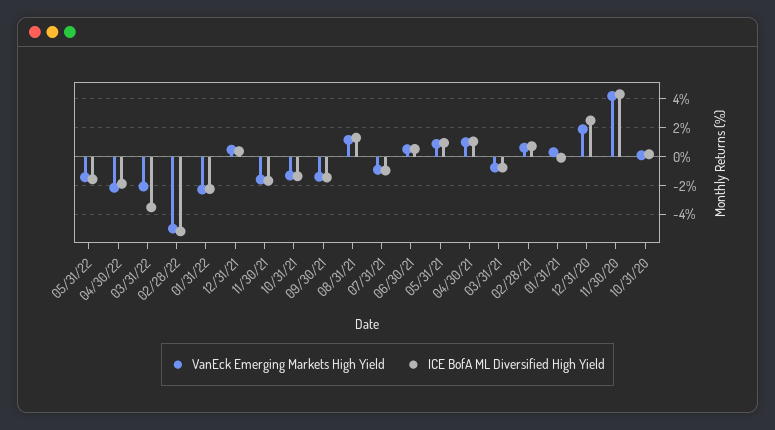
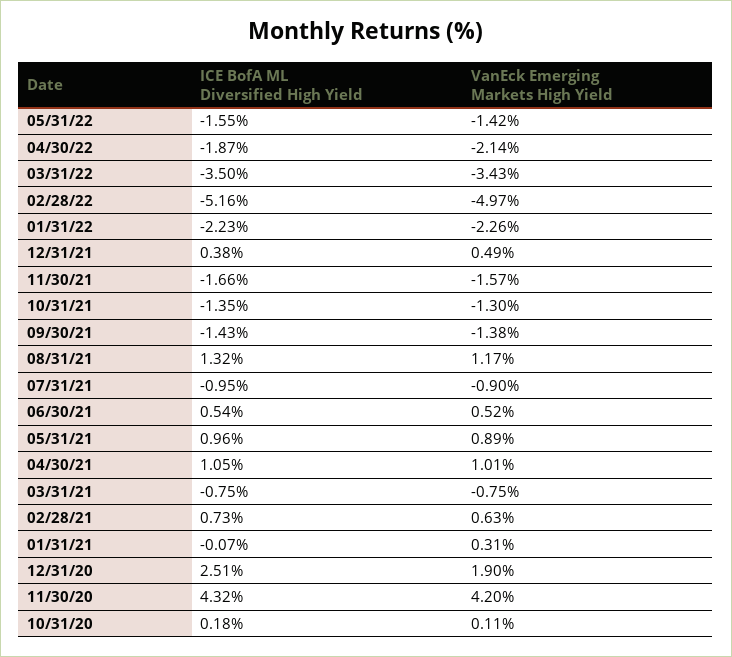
  {
    "VanEck Emerging Markets High Yield": {
      "05/31/22": -1.42,
      "04/30/22": -2.14,
-     "03/31/22": -2,
+     "03/31/22": -3.43,
      "02/28/22": -4.97,
      "01/31/22": -2.26,
      "12/31/21": 0.49,
      "11/30/21": -1.57,
      "10/31/21": -1.3,
      "09/30/21": -1.38,
      "08/31/21": 1.17,
      "07/31/21": -0.9,
      "06/30/21": 0.52,
      "05/31/21": 0.89,
      "04/30/21": 1.01,
      "03/31/21": -0.75,
      "02/28/21": 0.63,
      "01/31/21": 0.31,
      "12/31/20": 1.9,
      "11/30/20": 4.2,
      "10/31/20": 0.11
    },
    "ICE BofA ML Diversified High Yield": {
      "05/31/22": -1.55,
      "04/30/22": -1.87,
      "03/31/22": -3.5,
      "02/28/22": -5.16,
      "01/31/22": -2.23,
      "12/31/21": 0.38,
      "11/30/21": -1.66,
      "10/31/21": -1.35,
      "09/30/21": -1.43,
      "08/31/21": 1.32,
      "07/31/21": -0.95,
      "06/30/21": 0.54,
      "05/31/21": 0.96,
      "04/30/21": 1.05,
      "03/31/21": -0.75,
      "02/28/21": 0.73,
      "01/31/21": -0.07,
      "12/31/20": 2.51,
      "11/30/20": 4.32,
      "10/31/20": 0.18
    }
  }

